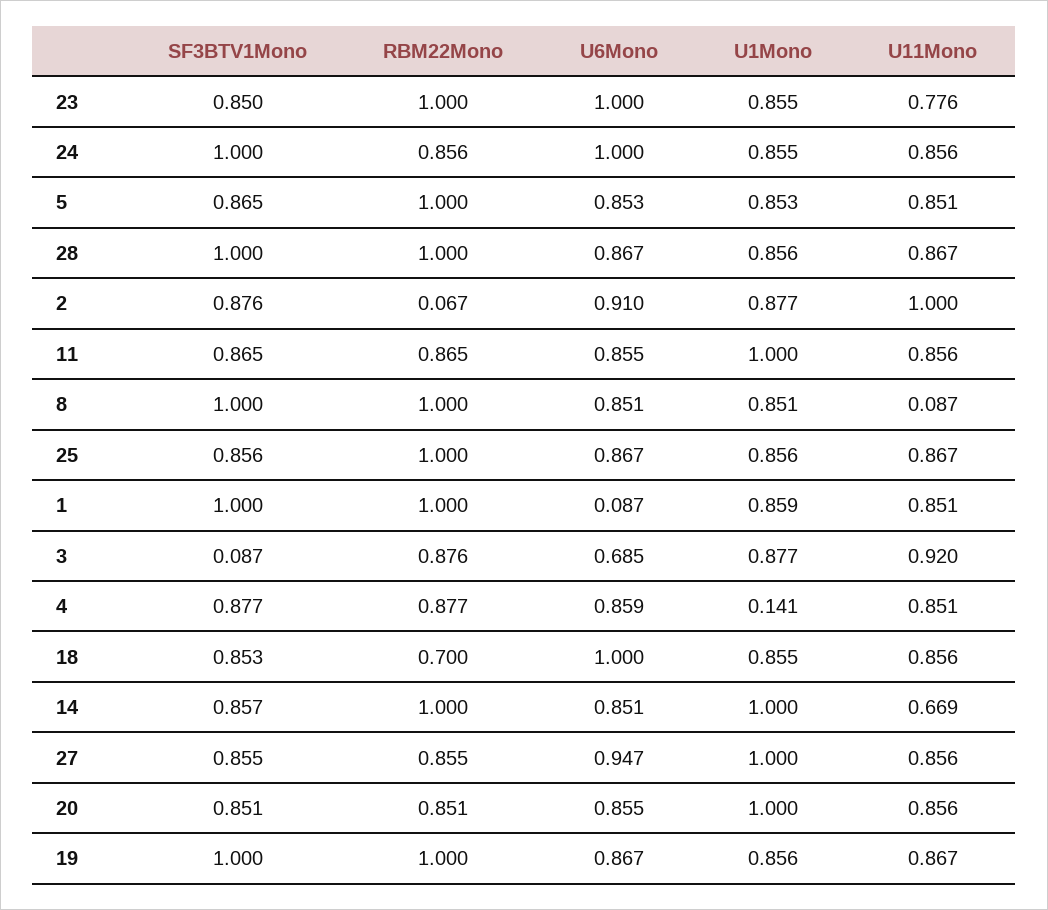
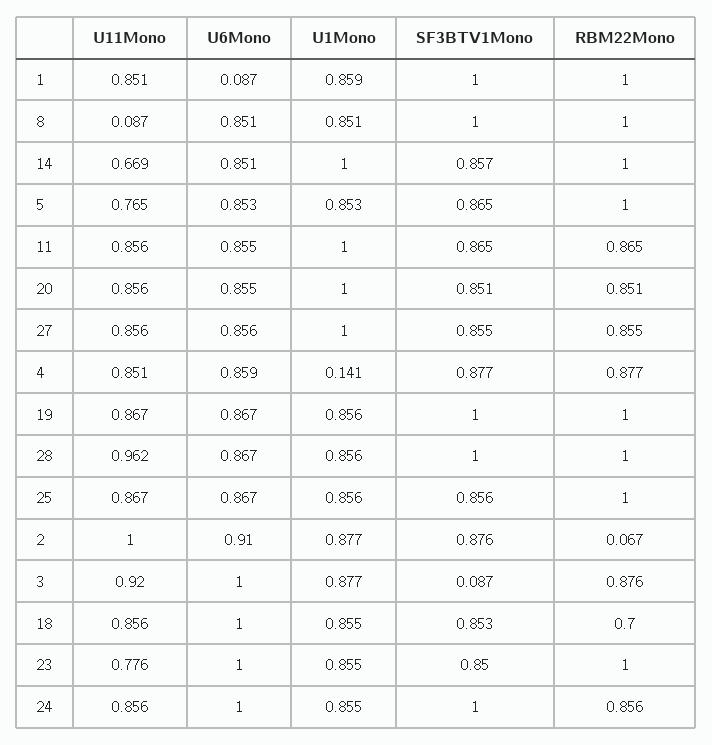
  {
    "SF3BTV1Mono": {
      "23": 0.85,
      "24": 1,
      "5": 0.865,
      "28": 1,
      "2": 0.876,
      "11": 0.865,
      "8": 1,
      "25": 0.856,
      "1": 1,
      "3": 0.087,
      "4": 0.877,
      "18": 0.853,
      "14": 0.857,
      "27": 0.855,
      "20": 0.851,
      "19": 1
    },
    "RBM22Mono": {
      "23": 1,
      "24": 0.856,
      "5": 1,
      "28": 1,
      "2": 0.067,
      "11": 0.865,
      "8": 1,
      "25": 1,
      "1": 1,
      "3": 0.876,
      "4": 0.877,
      "18": 0.7,
      "14": 1,
      "27": 0.855,
      "20": 0.851,
      "19": 1
    },
    "U6Mono": {
      "23": 1,
      "24": 1,
      "5": 0.853,
      "28": 0.867,
      "2": 0.91,
      "11": 0.855,
      "8": 0.851,
      "25": 0.867,
      "1": 0.087,
-     "3": 0.685,
+     "3": 1,
      "4": 0.859,
      "18": 1,
      "14": 0.851,
-     "27": 0.947,
+     "27": 0.856,
      "20": 0.855,
      "19": 0.867
    },
    "U1Mono": {
      "23": 0.855,
      "24": 0.855,
      "5": 0.853,
      "28": 0.856,
      "2": 0.877,
      "11": 1,
      "8": 0.851,
      "25": 0.856,
      "1": 0.859,
      "3": 0.877,
      "4": 0.141,
      "18": 0.855,
      "14": 1,
      "27": 1,
      "20": 1,
      "19": 0.856
    },
    "U11Mono": {
      "23": 0.776,
      "24": 0.856,
-     "5": 0.851,
+     "5": 0.765,
-     "28": 0.867,
+     "28": 0.962,
      "2": 1,
      "11": 0.856,
      "8": 0.087,
      "25": 0.867,
      "1": 0.851,
      "3": 0.92,
      "4": 0.851,
      "18": 0.856,
      "14": 0.669,
      "27": 0.856,
      "20": 0.856,
      "19": 0.867
    }
  }

